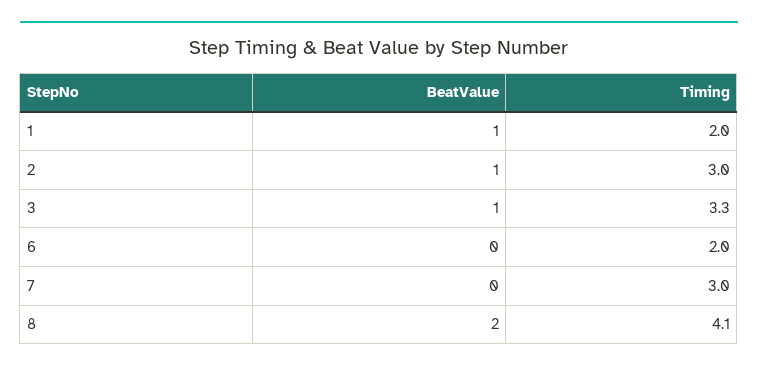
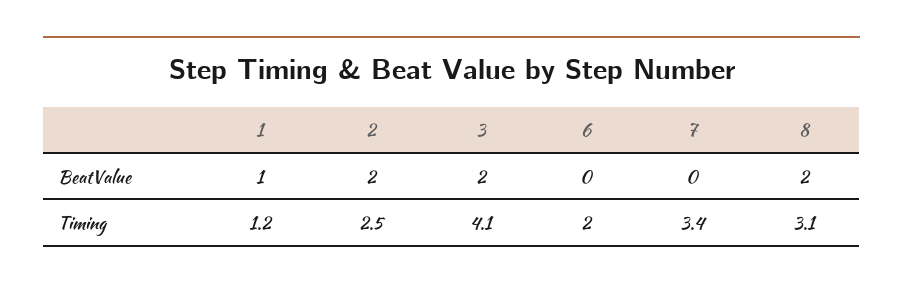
  {
    "BeatValue": {
      "1": 1,
-     "2": 1,
+     "2": 2,
-     "3": 1,
+     "3": 2,
      "6": 0,
      "7": 0,
      "8": 2
    },
    "Timing": {
-     "1": 2,
+     "1": 1.2,
-     "2": 3,
+     "2": 2.5,
-     "3": 3.3,
+     "3": 4.1,
      "6": 2,
-     "7": 3,
+     "7": 3.4,
-     "8": 4.1
+     "8": 3.1
    }
  }

